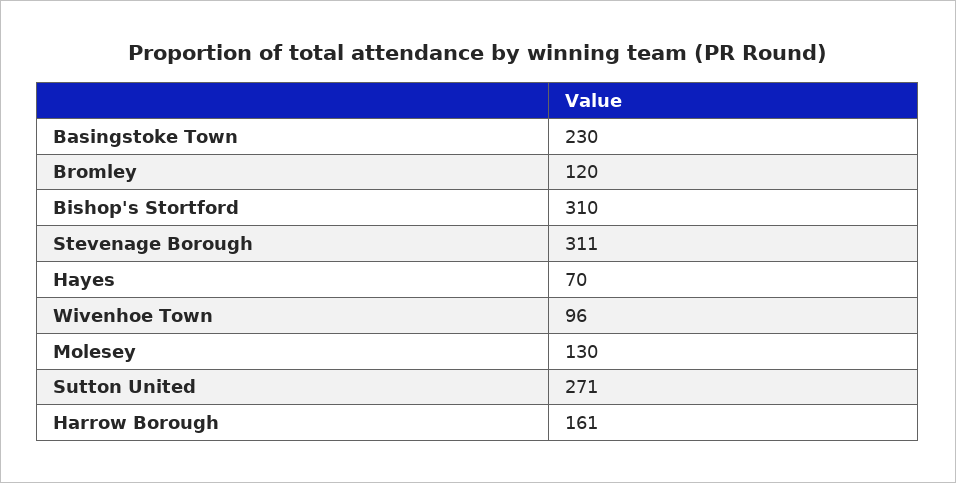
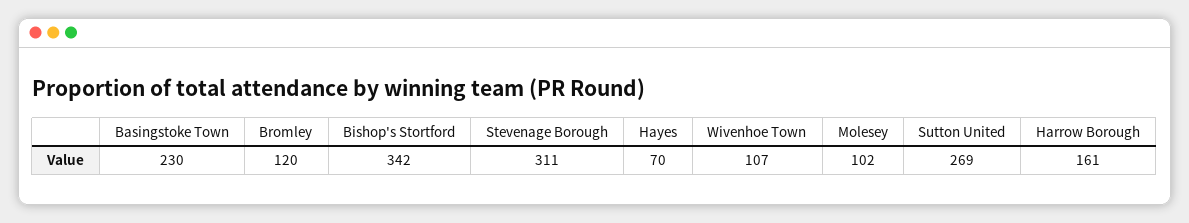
  {
    "Basingstoke Town": 230,
    "Bromley": 120,
-   "Bishop's Stortford": 310,
+   "Bishop's Stortford": 342,
    "Stevenage Borough": 311,
    "Hayes": 70,
-   "Wivenhoe Town": 96,
+   "Wivenhoe Town": 107,
-   "Molesey": 130,
+   "Molesey": 102,
-   "Sutton United": 271,
+   "Sutton United": 269,
    "Harrow Borough": 161
  }

